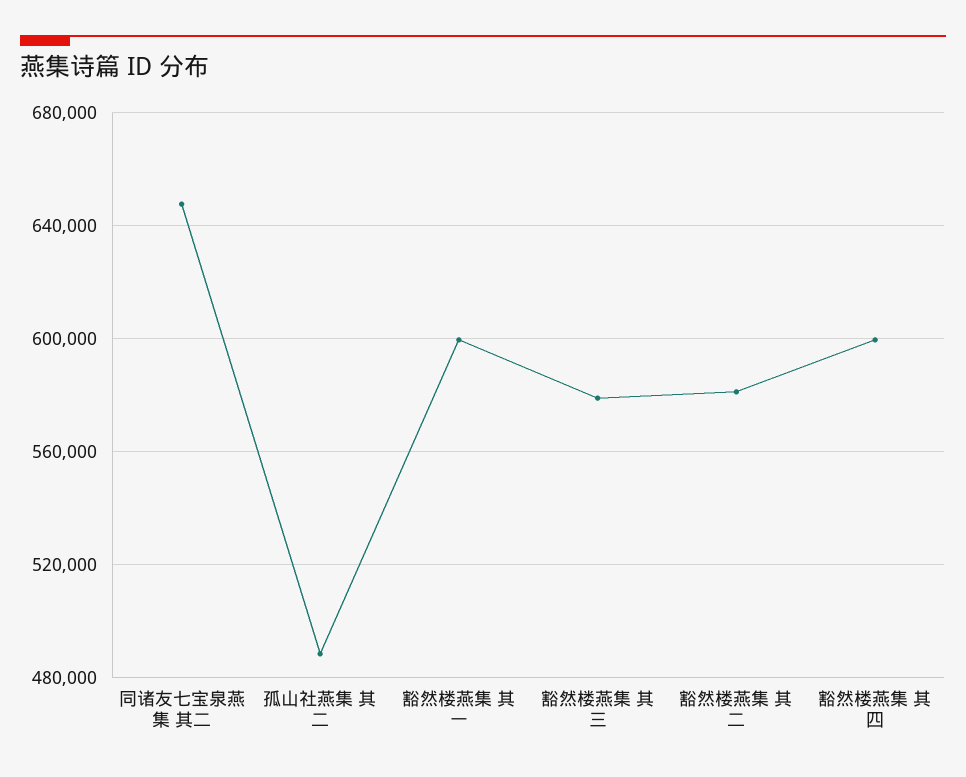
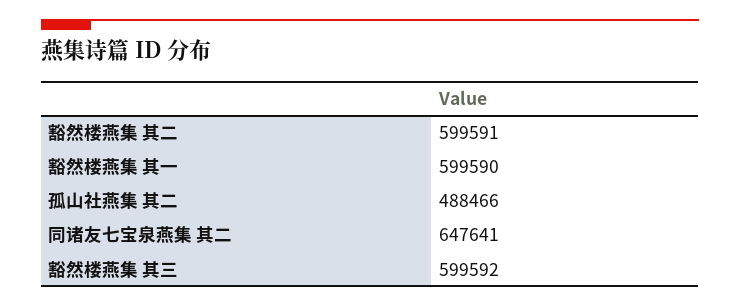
  {
    "同诸友七宝泉燕集 其二": 647641,
    "孤山社燕集 其二": 488466,
    "豁然楼燕集 其一": 599590,
-   "豁然楼燕集 其三": 580000,
+   "豁然楼燕集 其三": 599592,
-   "豁然楼燕集 其二": 580000,
+   "豁然楼燕集 其二": 599591
-   "豁然楼燕集 其四": 600000
  }

